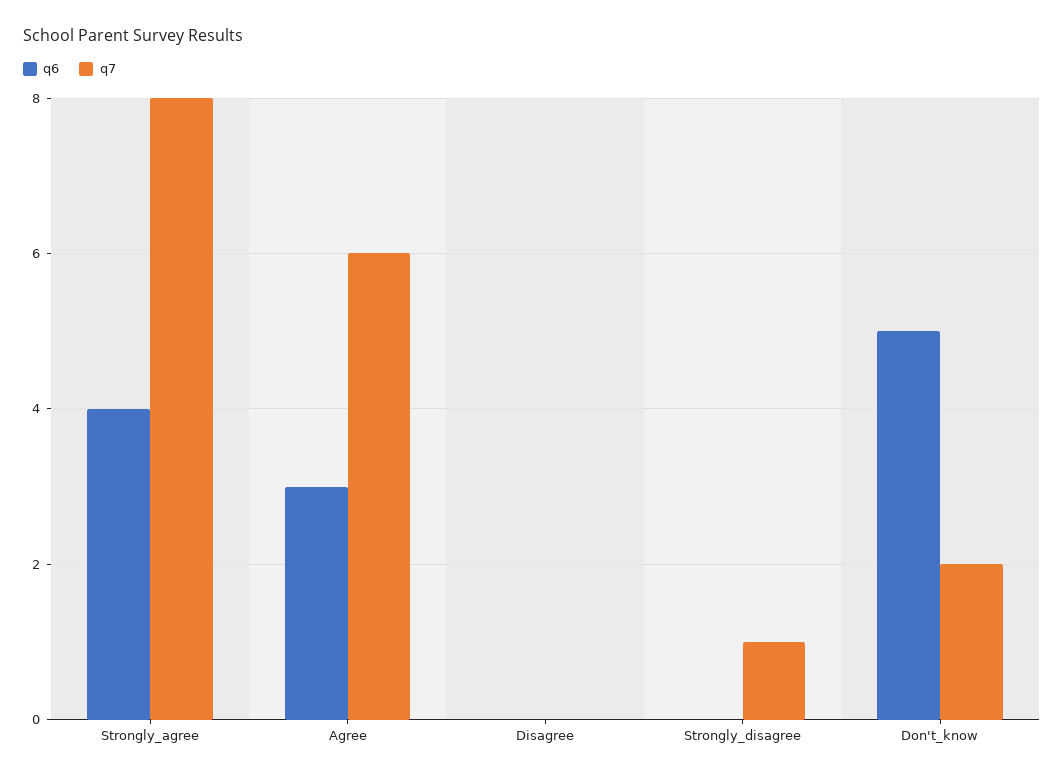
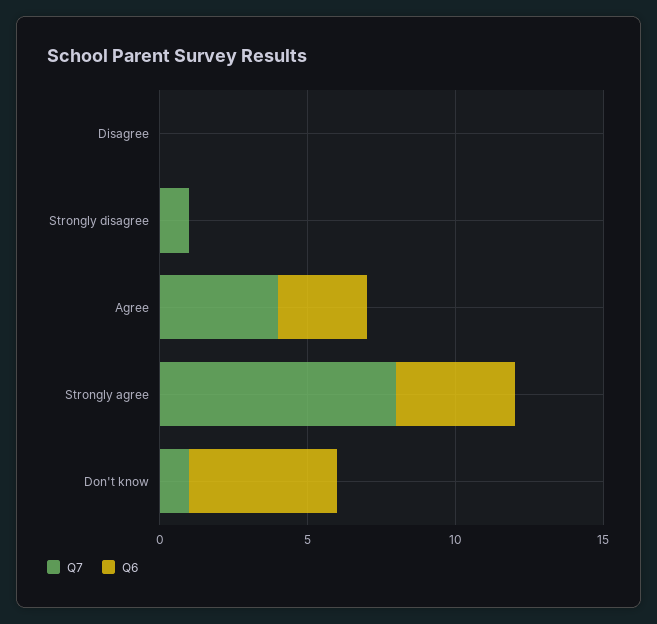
  {
    "q6": {
      "Strongly_agree": 4,
      "Agree": 3,
      "Disagree": 0,
      "Strongly_disagree": 0,
      "Don't_know": 5
    },
    "q7": {
      "Strongly_agree": 8,
-     "Agree": 6,
+     "Agree": 4,
      "Disagree": 0,
      "Strongly_disagree": 1,
-     "Don't_know": 2
+     "Don't_know": 1
    }
  }

